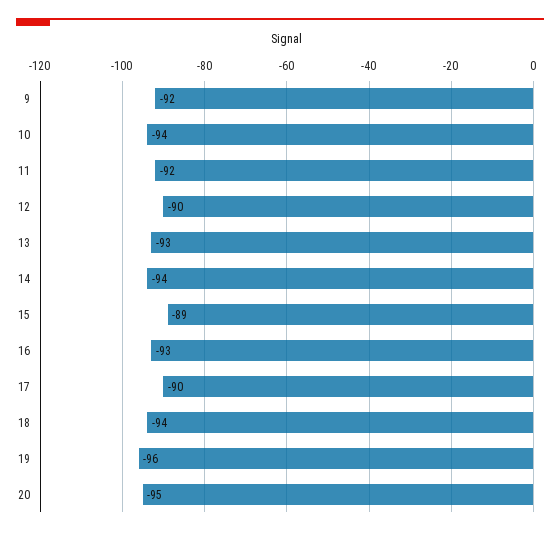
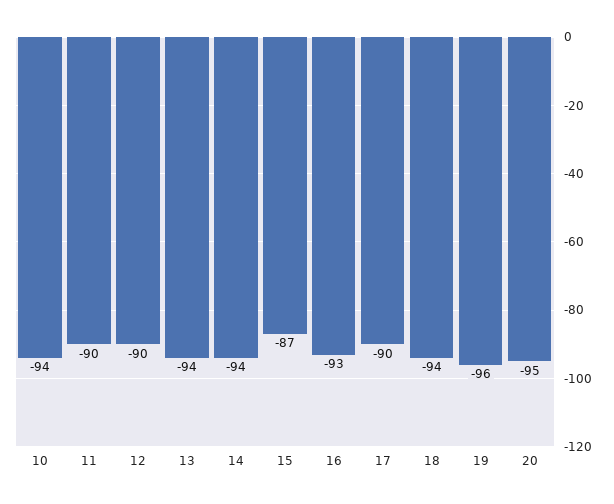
  {
-   "9": -92,
    "10": -94,
-   "11": -92,
+   "11": -90,
    "12": -90,
-   "13": -93,
+   "13": -94,
    "14": -94,
-   "15": -89,
+   "15": -87,
    "16": -93,
    "17": -90,
    "18": -94,
    "19": -96,
    "20": -95
  }

